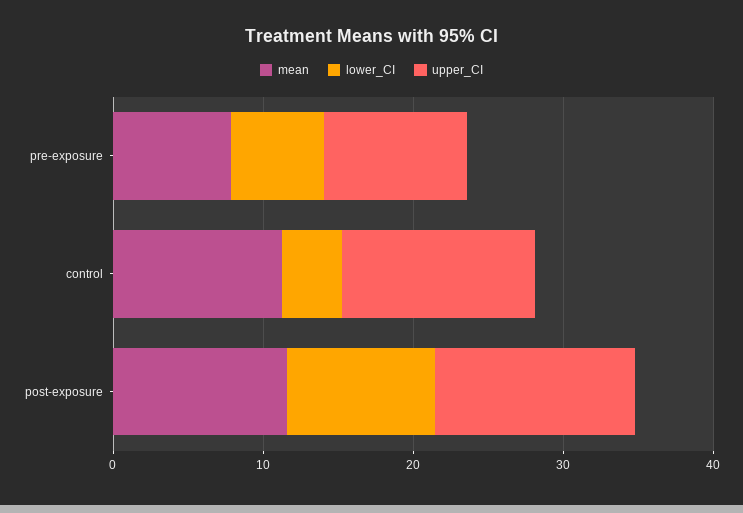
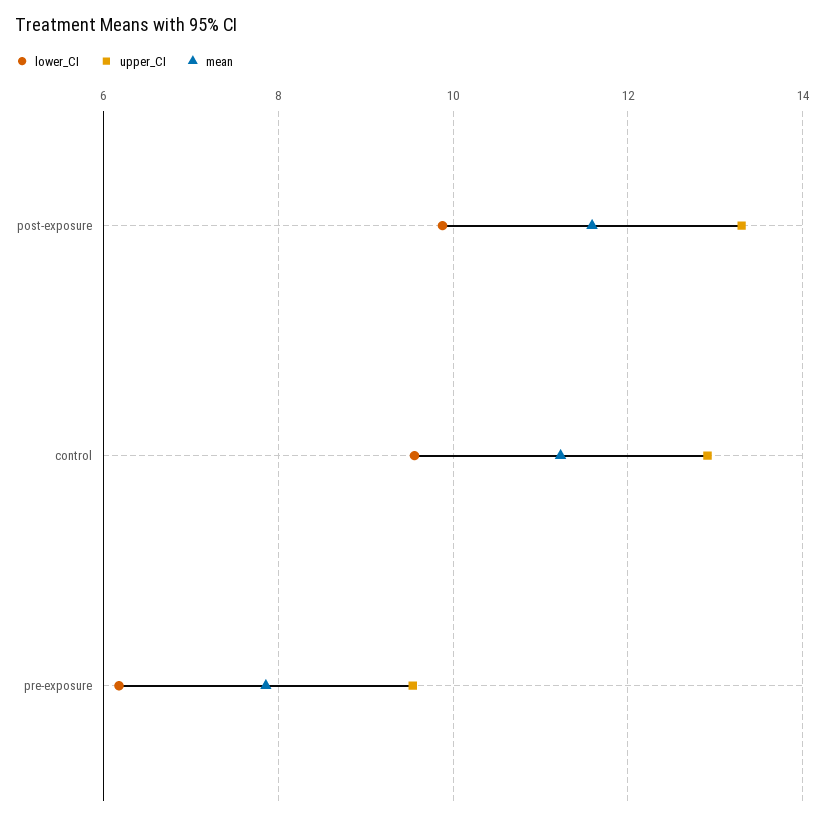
  {
    "mean": {
      "pre-exposure": 7.8,
      "control": 11.2,
      "post-exposure": 11.6
    },
    "lower_CI": {
      "pre-exposure": 6.2,
-     "control": 4,
+     "control": 9.6,
      "post-exposure": 9.8
    },
    "upper_CI": {
      "pre-exposure": 9.6,
      "control": 13,
      "post-exposure": 13.4
    }
  }

